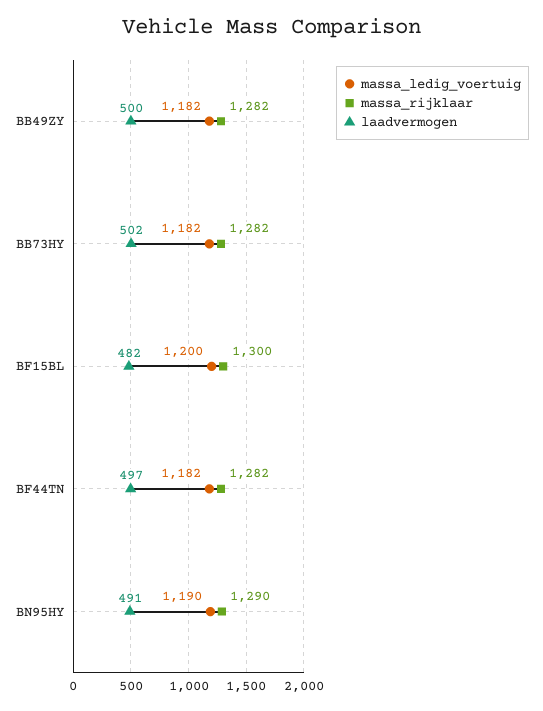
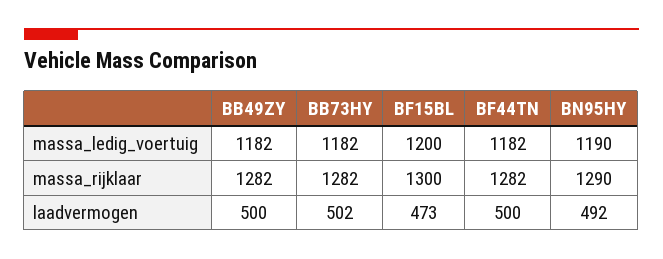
  {
    "massa_ledig_voertuig": {
      "BB49ZY": 1182,
      "BB73HY": 1182,
      "BF15BL": 1200,
      "BF44TN": 1182,
      "BN95HY": 1190
    },
    "massa_rijklaar": {
      "BB49ZY": 1282,
      "BB73HY": 1282,
      "BF15BL": 1300,
      "BF44TN": 1282,
      "BN95HY": 1290
    },
    "laadvermogen": {
      "BB49ZY": 500,
      "BB73HY": 502,
-     "BF15BL": 482,
+     "BF15BL": 473,
-     "BF44TN": 497,
+     "BF44TN": 500,
-     "BN95HY": 491
+     "BN95HY": 492
    }
  }

